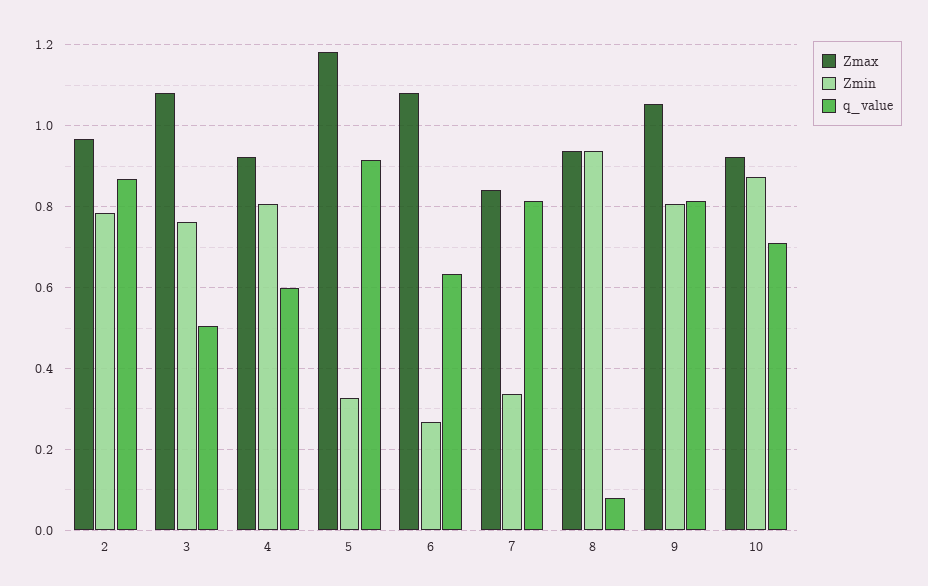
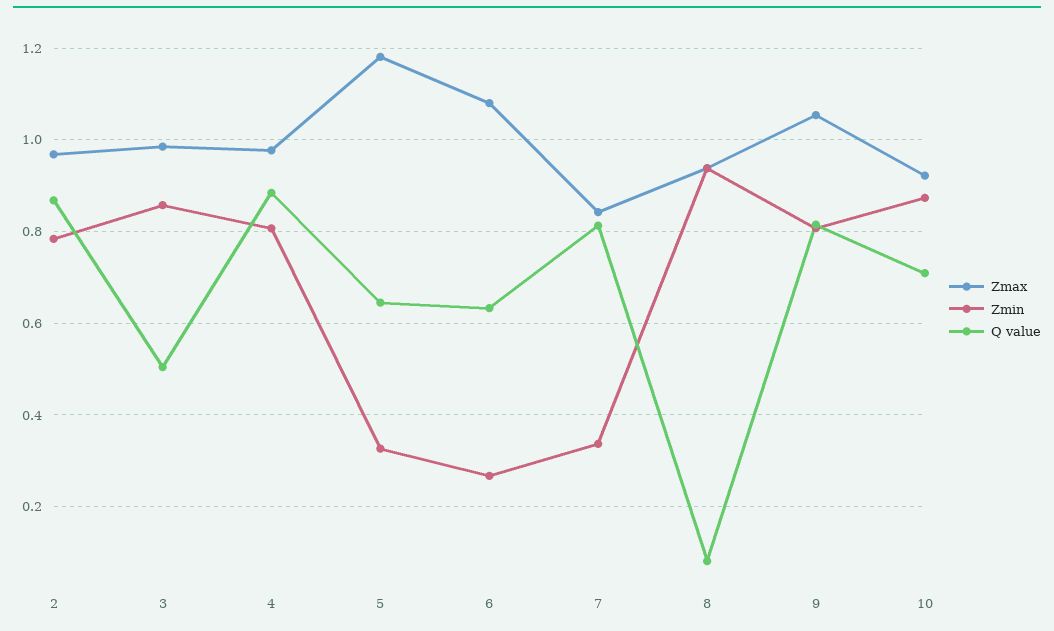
  {
    "Zmax": {
      "2": 0.96,
-     "3": 1.08,
+     "3": 0.98,
-     "4": 0.92,
+     "4": 0.98,
      "5": 1.18,
      "6": 1.08,
      "7": 0.84,
      "8": 0.94,
      "9": 1.06,
      "10": 0.92
    },
    "Zmin": {
      "2": 0.78,
-     "3": 0.76,
+     "3": 0.86,
      "4": 0.8,
      "5": 0.32,
      "6": 0.26,
      "7": 0.34,
      "8": 0.94,
      "9": 0.8,
      "10": 0.88
    },
    "q_value": {
      "2": 0.86,
      "3": 0.5,
-     "4": 0.6,
+     "4": 0.88,
-     "5": 0.92,
+     "5": 0.64,
      "6": 0.64,
      "7": 0.82,
      "8": 0.08,
      "9": 0.82,
      "10": 0.7
    }
  }

